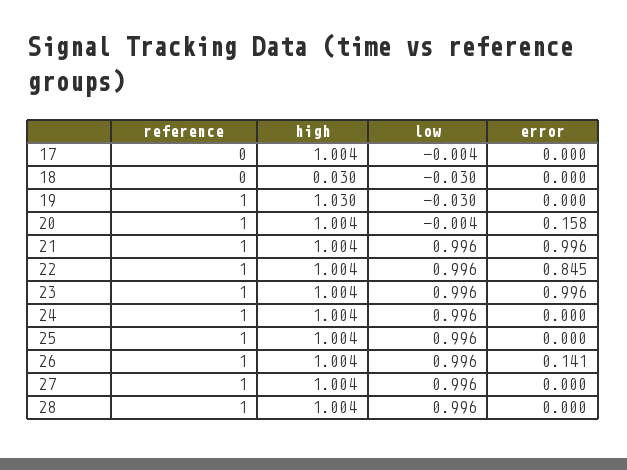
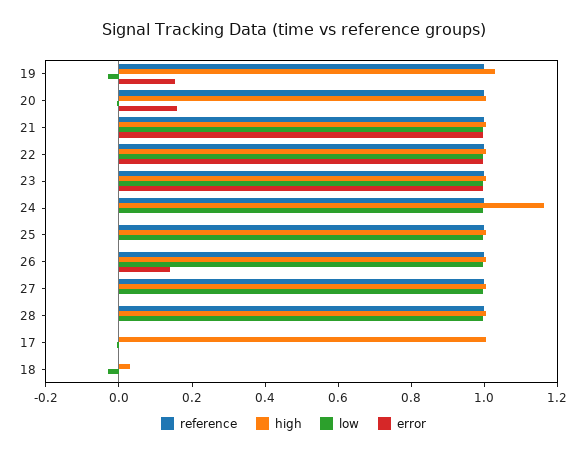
  {
    "reference": {
      "17": 0,
      "18": 0,
      "19": 1,
      "20": 1,
      "21": 1,
      "22": 1,
      "23": 1,
      "24": 1,
      "25": 1,
      "26": 1,
      "27": 1,
      "28": 1
    },
    "high": {
      "17": 1.004,
      "18": 0.03,
      "19": 1.03,
      "20": 1.004,
      "21": 1.004,
      "22": 1.004,
      "23": 1.004,
-     "24": 1.004,
+     "24": 1.15,
      "25": 1.004,
      "26": 1.004,
      "27": 1.004,
      "28": 1.004
    },
    "low": {
      "17": -0.004,
      "18": -0.03,
      "19": -0.03,
      "20": -0.004,
      "21": 0.996,
      "22": 0.996,
      "23": 0.996,
      "24": 0.996,
      "25": 0.996,
      "26": 0.996,
      "27": 0.996,
      "28": 0.996
    },
    "error": {
      "17": 0,
      "18": 0,
-     "19": 0,
+     "19": 0.15,
      "20": 0.158,
      "21": 0.996,
-     "22": 0.845,
+     "22": 1,
      "23": 0.996,
      "24": 0,
      "25": 0,
      "26": 0.141,
      "27": 0,
      "28": 0
    }
  }

